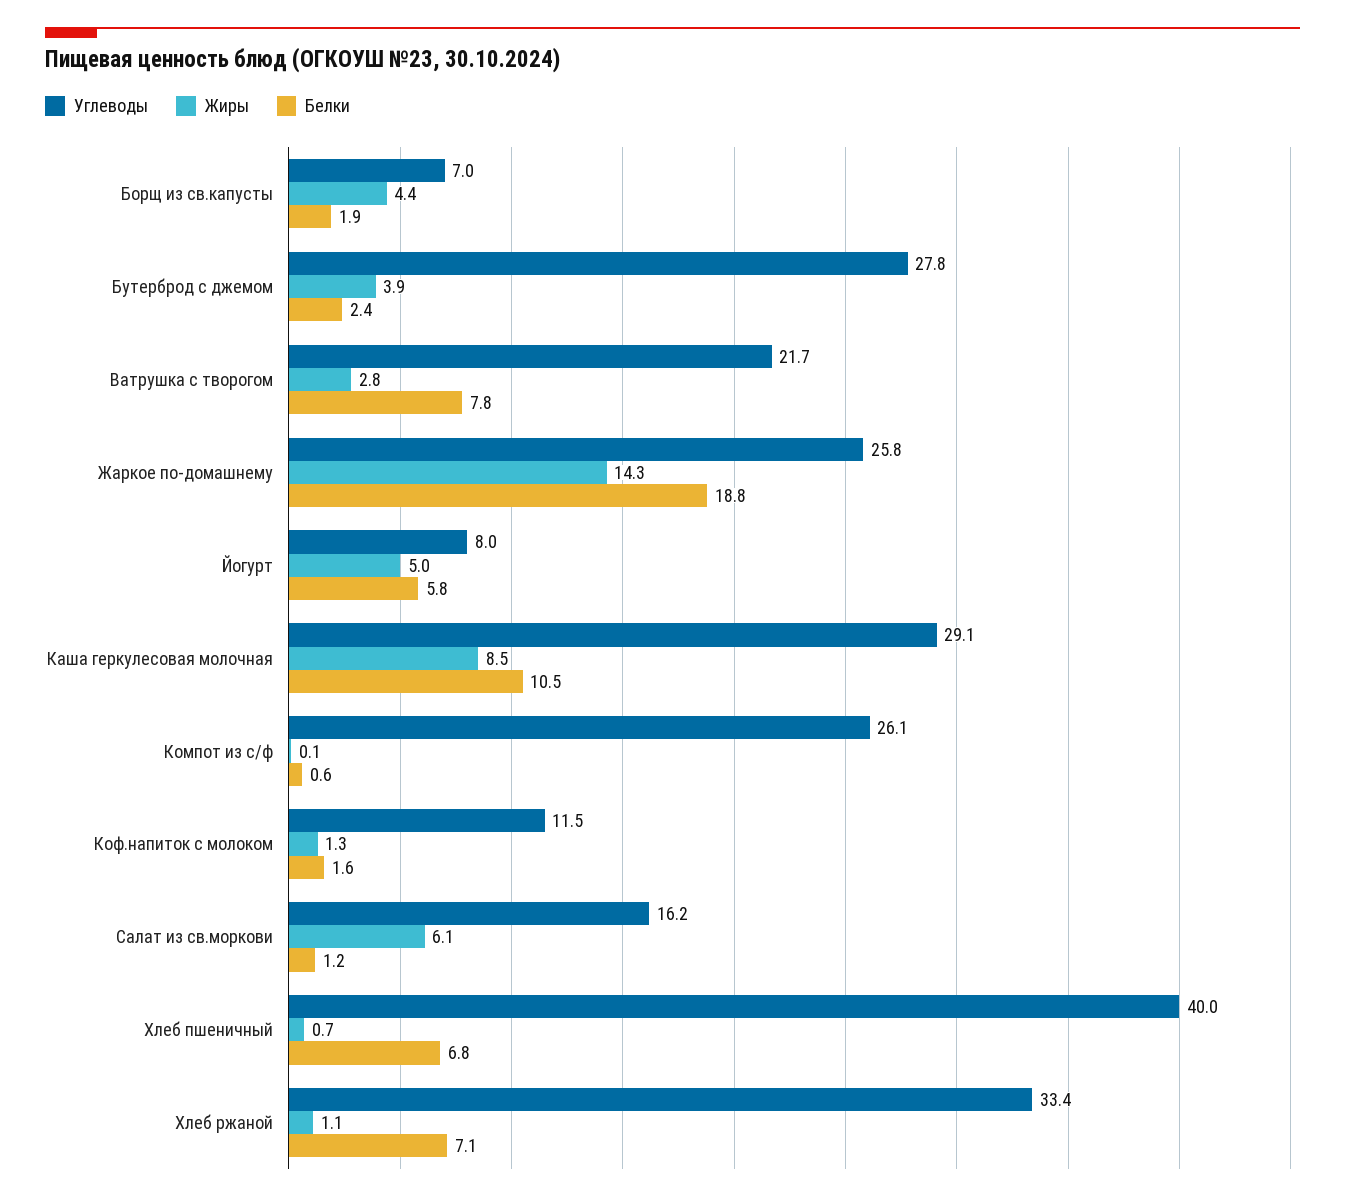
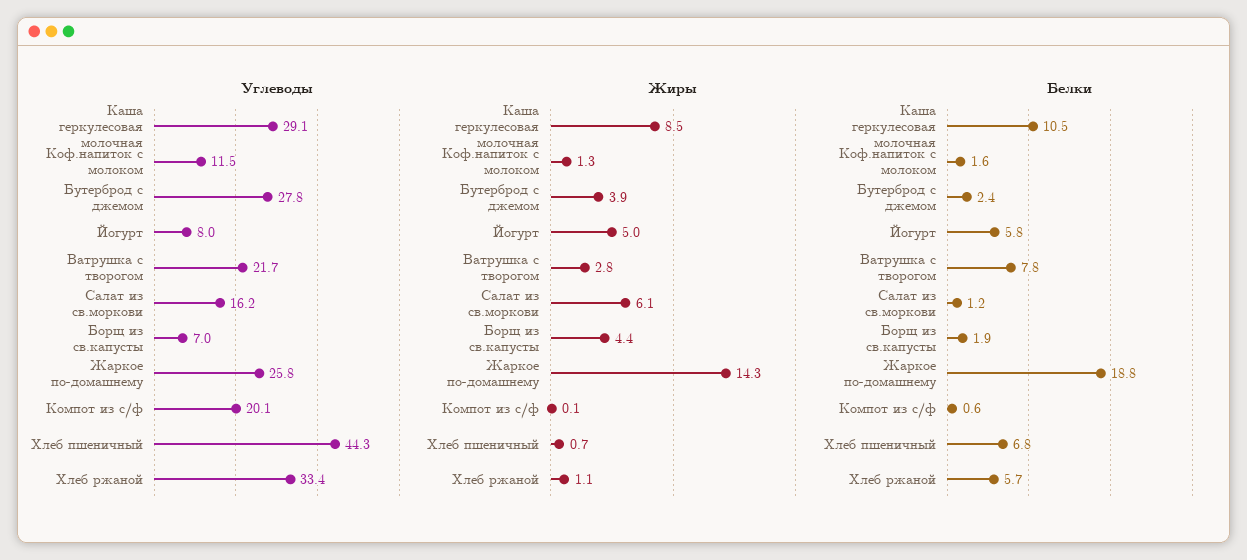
  {
    "Углеводы": {
      "Борщ из св.капусты": 7,
      "Бутерброд с джемом": 27.8,
      "Ватрушка с творогом": 21.7,
      "Жаркое по-домашнему": 25.8,
      "Йогурт": 8,
      "Каша геркулесовая молочная": 29.1,
-     "Компот из с/ф": 26.1,
+     "Компот из с/ф": 20.1,
      "Коф.напиток с молоком": 11.5,
      "Салат из св.моркови": 16.2,
-     "Хлеб пшеничный": 40,
+     "Хлеб пшеничный": 44.3,
      "Хлеб ржаной": 33.4
    },
    "Жиры": {
      "Борщ из св.капусты": 4.4,
      "Бутерброд с джемом": 3.9,
      "Ватрушка с творогом": 2.8,
      "Жаркое по-домашнему": 14.3,
      "Йогурт": 5,
      "Каша геркулесовая молочная": 8.5,
      "Компот из с/ф": 0.1,
      "Коф.напиток с молоком": 1.3,
      "Салат из св.моркови": 6.1,
      "Хлеб пшеничный": 0.7,
      "Хлеб ржаной": 1.1
    },
    "Белки": {
      "Борщ из св.капусты": 1.9,
      "Бутерброд с джемом": 2.4,
      "Ватрушка с творогом": 7.8,
      "Жаркое по-домашнему": 18.8,
      "Йогурт": 5.8,
      "Каша геркулесовая молочная": 10.5,
      "Компот из с/ф": 0.6,
      "Коф.напиток с молоком": 1.6,
      "Салат из св.моркови": 1.2,
      "Хлеб пшеничный": 6.8,
-     "Хлеб ржаной": 7.1
+     "Хлеб ржаной": 5.7
    }
  }

